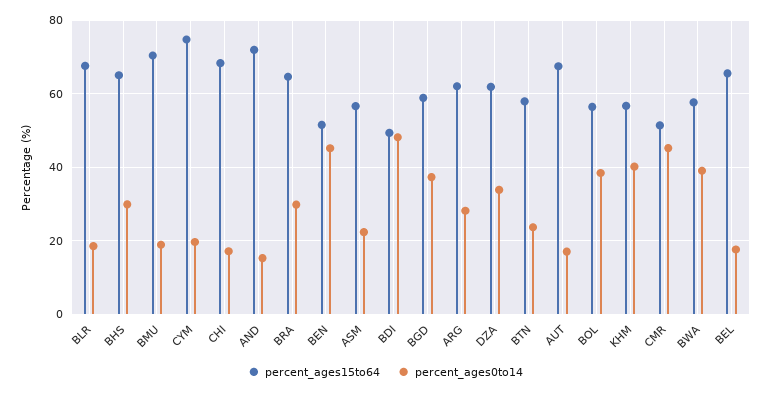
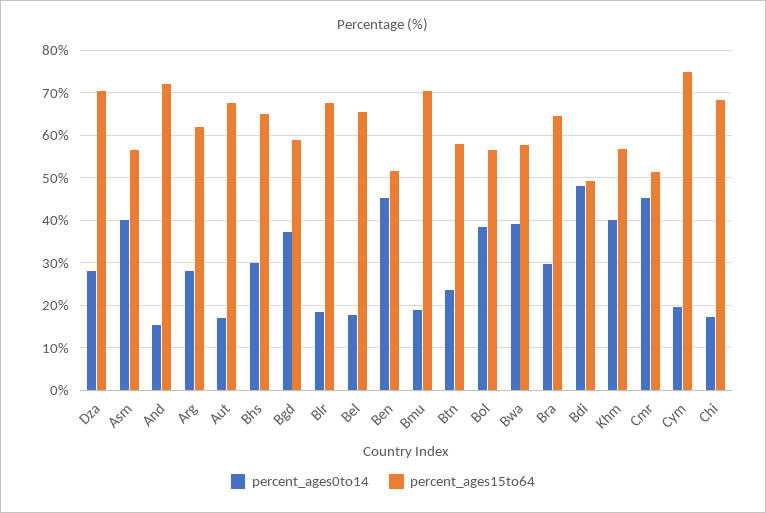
  {
    "percent_ages15to64": {
      "BLR": 68,
      "BHS": 66,
      "BMU": 70,
      "CYM": 74,
      "CHI": 68,
      "AND": 72,
      "BRA": 64,
      "BEN": 52,
      "ASM": 56,
      "BDI": 50,
      "BGD": 58,
      "ARG": 62,
-     "DZA": 62,
+     "DZA": 70,
      "BTN": 58,
      "AUT": 68,
      "BOL": 56,
      "KHM": 56,
      "CMR": 52,
      "BWA": 58,
      "BEL": 66
    },
    "percent_ages0to14": {
      "BLR": 18,
      "BHS": 30,
      "BMU": 18,
      "CYM": 20,
      "CHI": 18,
      "AND": 16,
      "BRA": 30,
      "BEN": 46,
-     "ASM": 22,
+     "ASM": 40,
      "BDI": 48,
      "BGD": 38,
      "ARG": 28,
-     "DZA": 34,
+     "DZA": 28,
      "BTN": 24,
      "AUT": 18,
      "BOL": 38,
      "KHM": 40,
      "CMR": 46,
      "BWA": 40,
      "BEL": 18
    }
  }

